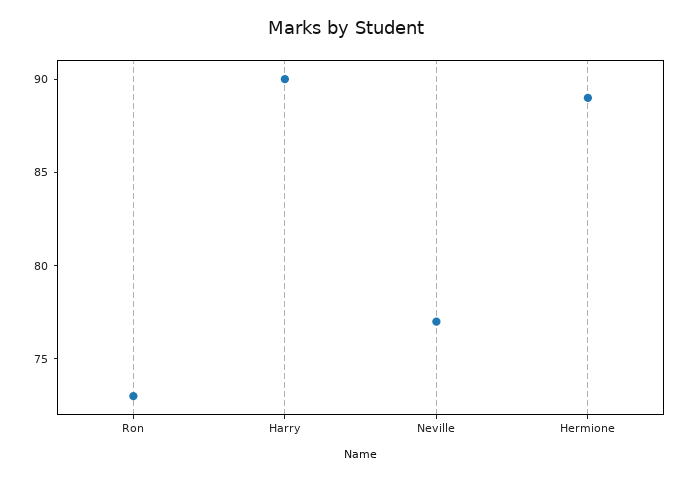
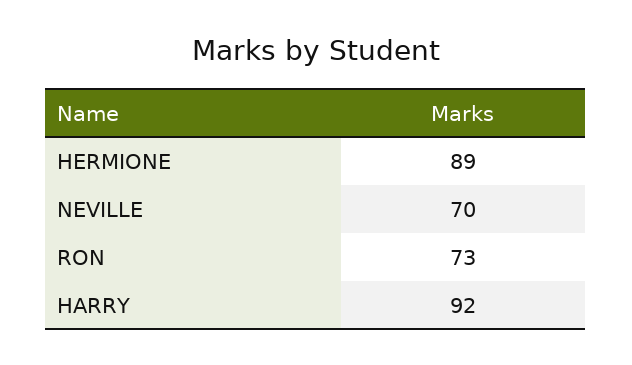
  {
    "Ron": 73,
-   "Harry": 90,
+   "Harry": 92,
-   "Neville": 77,
+   "Neville": 70,
    "Hermione": 89
  }

